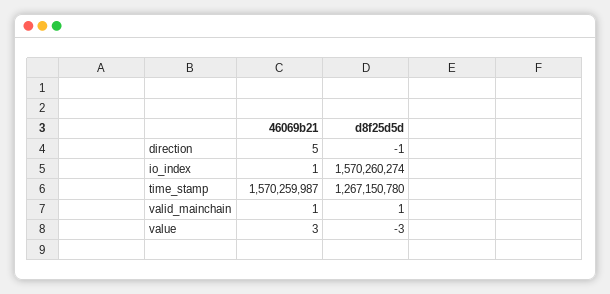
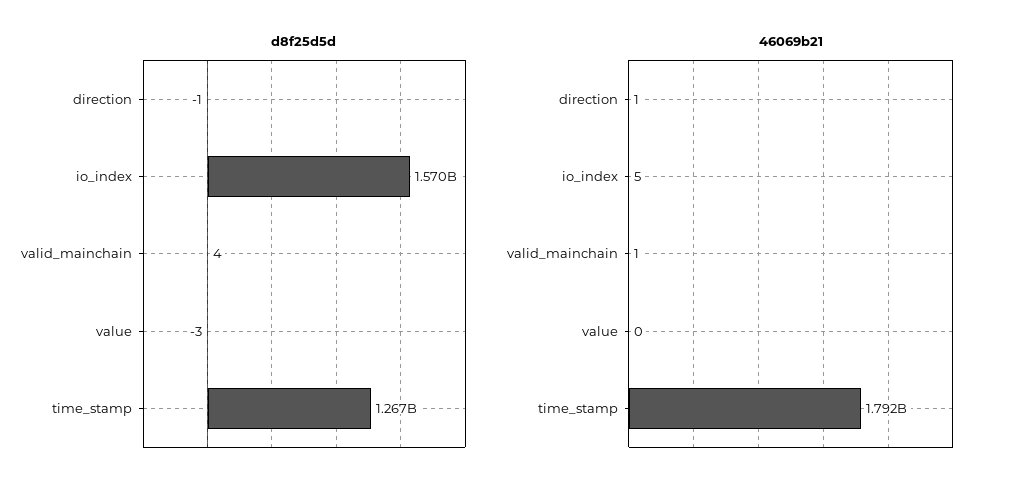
  {
    "46069b21": {
-     "direction": 5,
+     "direction": 1,
-     "io_index": 1,
+     "io_index": 5,
-     "time_stamp": 1570259987,
+     "time_stamp": 1792000000,
      "valid_mainchain": 1,
-     "value": 3
+     "value": 0
    },
    "d8f25d5d": {
      "direction": -1,
      "io_index": 1570260274,
      "time_stamp": 1267150780,
-     "valid_mainchain": 1,
+     "valid_mainchain": 4,
      "value": -3
    }
  }

